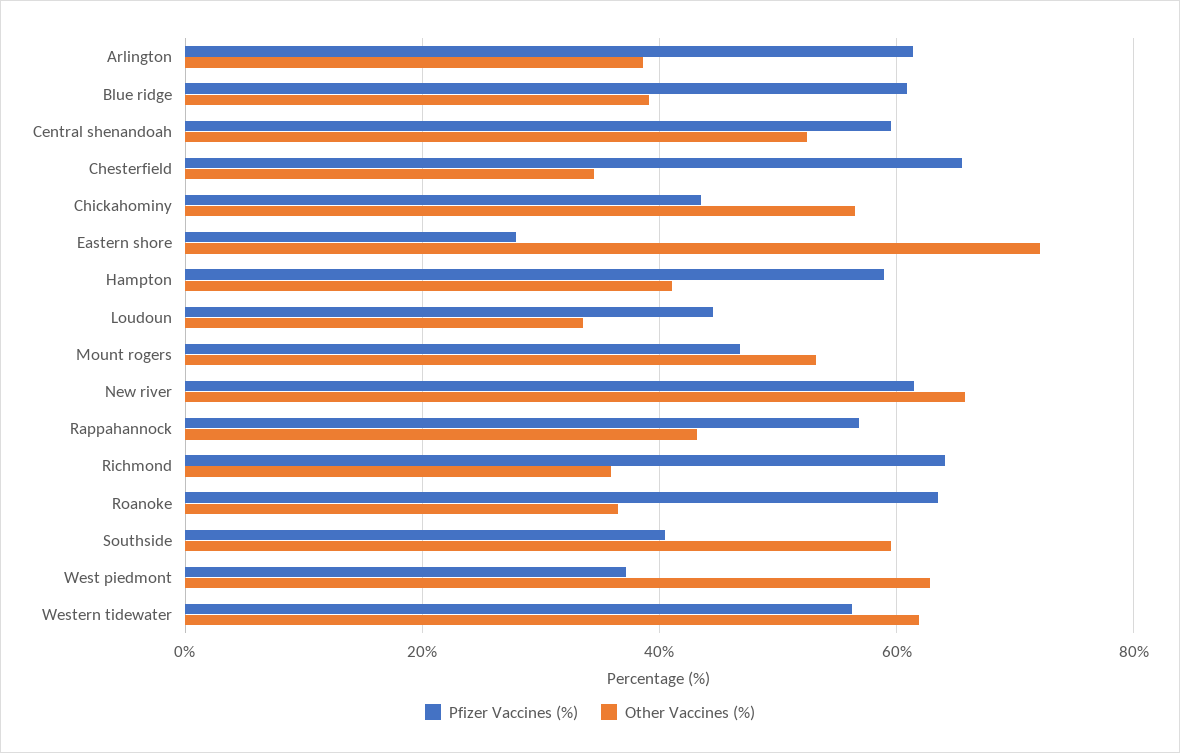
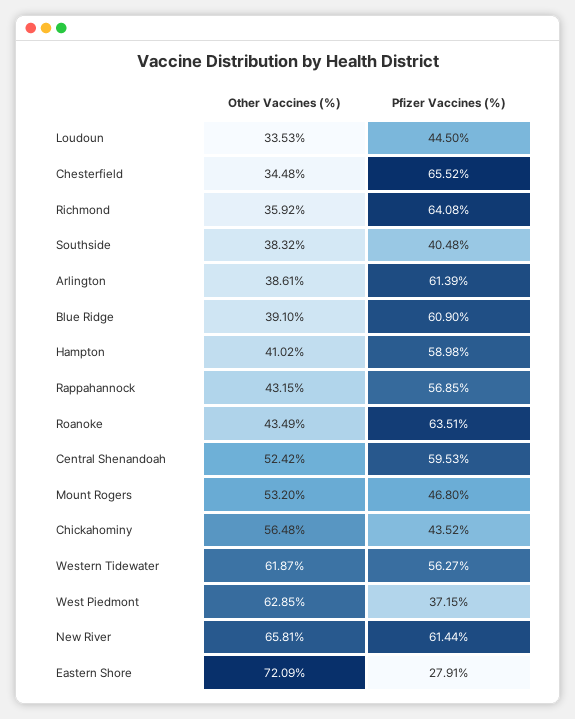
  {
    "Pfizer Vaccines (%)": {
      "Arlington": 61.39,
      "Blue ridge": 60.9,
      "Central shenandoah": 59.53,
      "Chesterfield": 65.52,
      "Chickahominy": 43.52,
      "Eastern shore": 27.91,
      "Hampton": 58.98,
      "Loudoun": 44.5,
      "Mount rogers": 46.8,
      "New river": 61.44,
      "Rappahannock": 56.85,
      "Richmond": 64.08,
      "Roanoke": 63.51,
      "Southside": 40.48,
      "West piedmont": 37.15,
      "Western tidewater": 56.27
    },
    "Other Vaccines (%)": {
      "Arlington": 38.61,
      "Blue ridge": 39.1,
      "Central shenandoah": 52.42,
      "Chesterfield": 34.48,
      "Chickahominy": 56.48,
      "Eastern shore": 72.09,
      "Hampton": 41.02,
      "Loudoun": 33.53,
      "Mount rogers": 53.2,
      "New river": 65.81,
      "Rappahannock": 43.15,
      "Richmond": 35.92,
-     "Roanoke": 36,
+     "Roanoke": 43.49,
-     "Southside": 60,
+     "Southside": 38.32,
      "West piedmont": 62.85,
      "Western tidewater": 61.87
    }
  }

